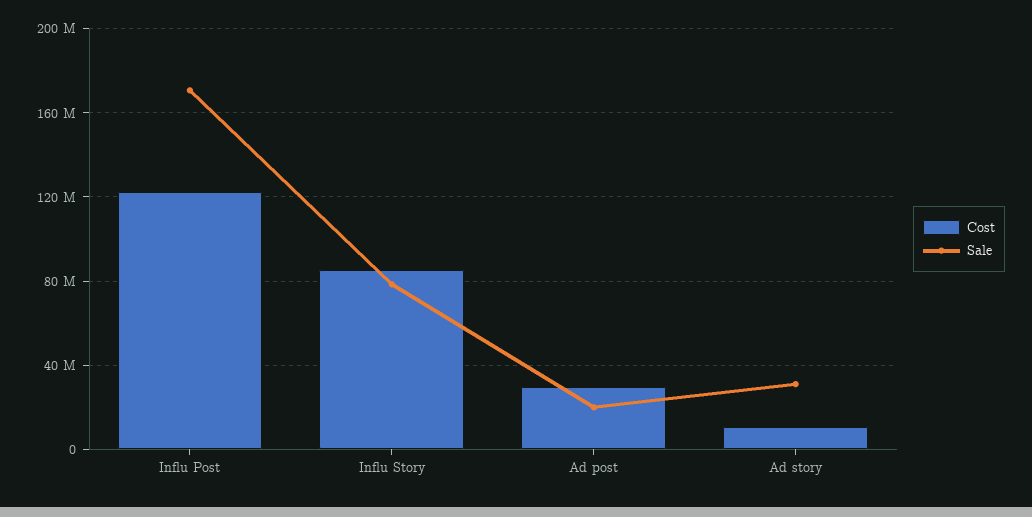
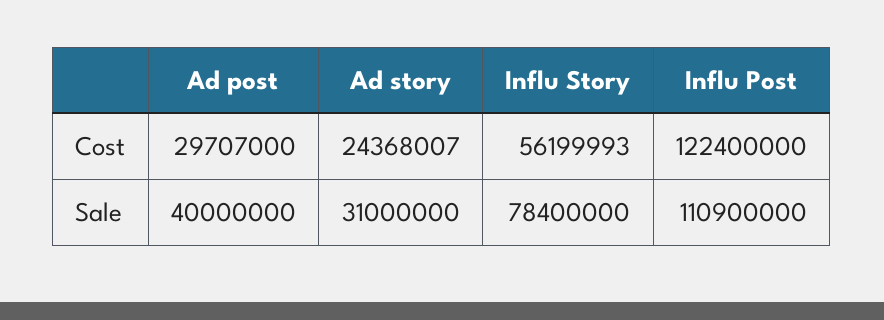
  {
    "Cost": {
      "Influ Post": 122400000,
-     "Influ Story": 85000000,
+     "Influ Story": 56199993,
      "Ad post": 29707000,
-     "Ad story": 10000000
+     "Ad story": 24368007
    },
    "Sale": {
-     "Influ Post": 170000000,
+     "Influ Post": 110900000,
      "Influ Story": 78400000,
-     "Ad post": 20000000,
+     "Ad post": 40000000,
      "Ad story": 31000000
    }
  }

